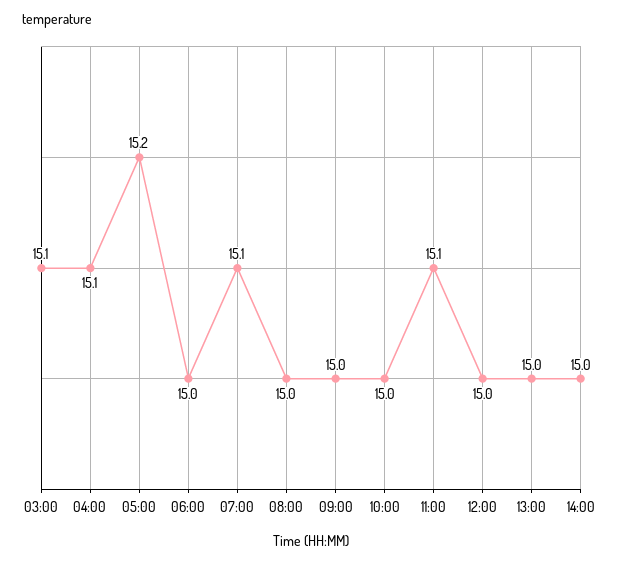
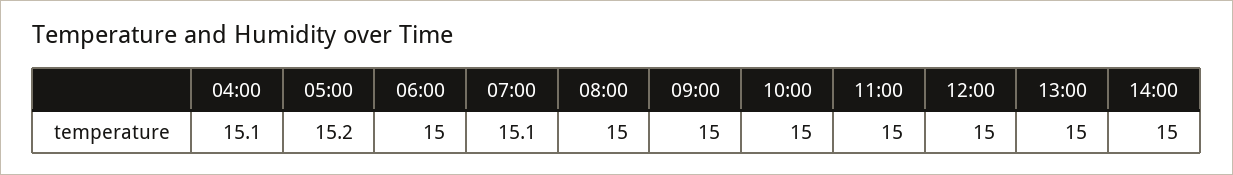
  {
-   "03:00": 15.1,
    "04:00": 15.1,
    "05:00": 15.2,
    "06:00": 15,
    "07:00": 15.1,
    "08:00": 15,
    "09:00": 15,
    "10:00": 15,
-   "11:00": 15.1,
+   "11:00": 15,
    "12:00": 15,
    "13:00": 15,
    "14:00": 15
  }

